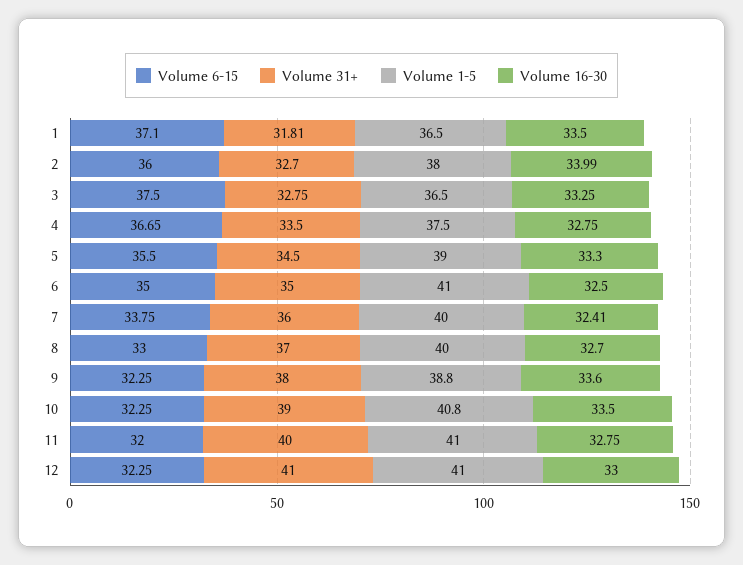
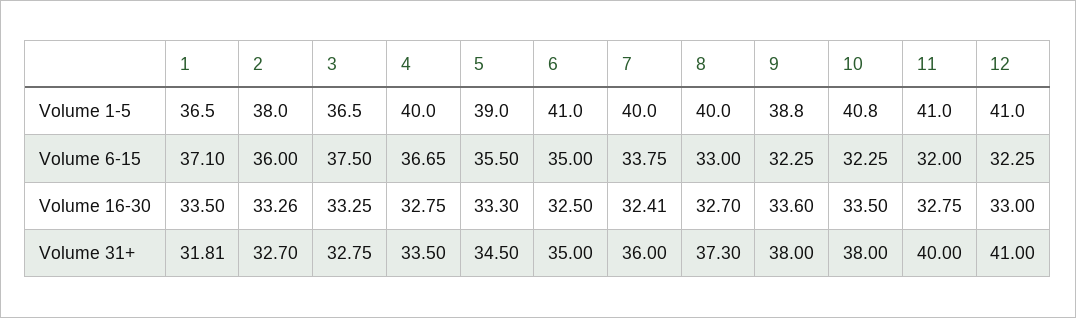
  {
    "Volume 6-15": {
      "1": 37.1,
      "2": 36,
      "3": 37.5,
      "4": 36.65,
      "5": 35.5,
      "6": 35,
      "7": 33.75,
      "8": 33,
      "9": 32.25,
      "10": 32.25,
      "11": 32,
      "12": 32.25
    },
    "Volume 31+": {
      "1": 31.81,
      "2": 32.7,
      "3": 32.75,
      "4": 33.5,
      "5": 34.5,
      "6": 35,
      "7": 36,
-     "8": 37,
+     "8": 37.3,
      "9": 38,
-     "10": 39,
+     "10": 38,
      "11": 40,
      "12": 41
    },
    "Volume 1-5": {
      "1": 36.5,
      "2": 38,
      "3": 36.5,
-     "4": 37.5,
+     "4": 40,
      "5": 39,
      "6": 41,
      "7": 40,
      "8": 40,
      "9": 38.8,
      "10": 40.8,
      "11": 41,
      "12": 41
    },
    "Volume 16-30": {
      "1": 33.5,
-     "2": 33.99,
+     "2": 33.26,
      "3": 33.25,
      "4": 32.75,
      "5": 33.3,
      "6": 32.5,
      "7": 32.41,
      "8": 32.7,
      "9": 33.6,
      "10": 33.5,
      "11": 32.75,
      "12": 33
    }
  }

